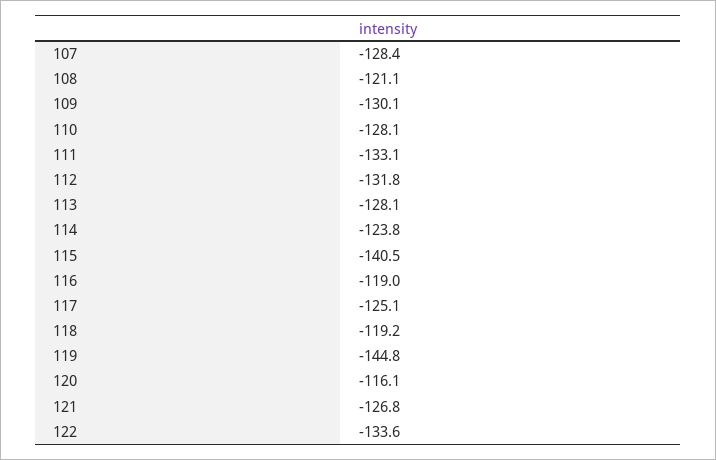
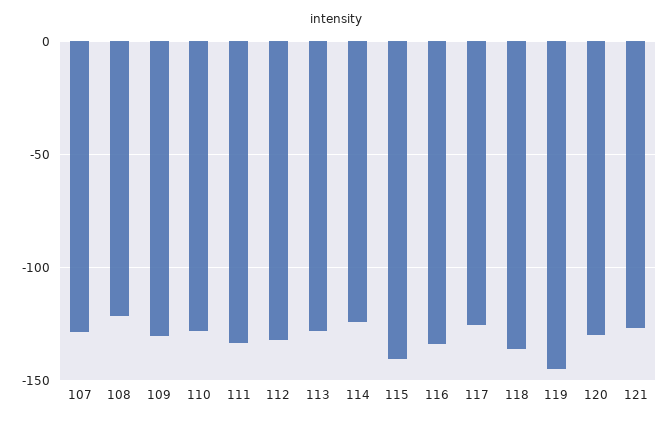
  {
    "107": -128.4,
    "108": -121.1,
    "109": -130.1,
    "110": -128.1,
    "111": -133.1,
    "112": -131.8,
    "113": -128.1,
    "114": -123.8,
    "115": -140.5,
-   "116": -119,
+   "116": -135,
    "117": -125.1,
-   "118": -119.2,
+   "118": -135,
    "119": -144.8,
-   "120": -116.1,
+   "120": -130,
-   "121": -126.8,
+   "121": -126.8
-   "122": -133.6
  }

